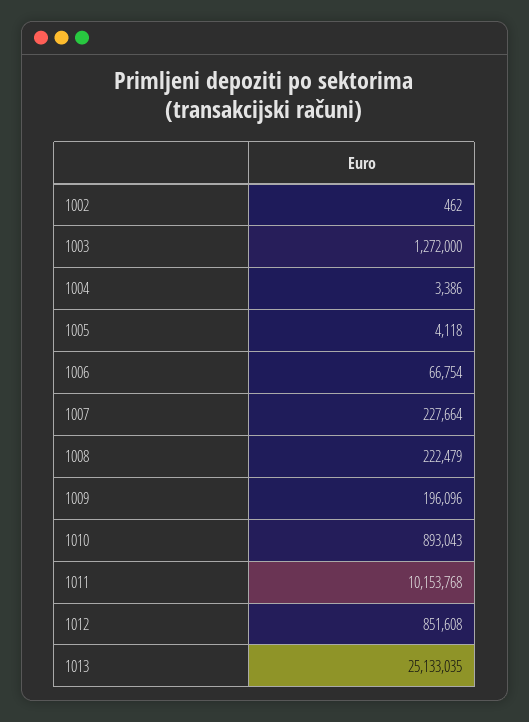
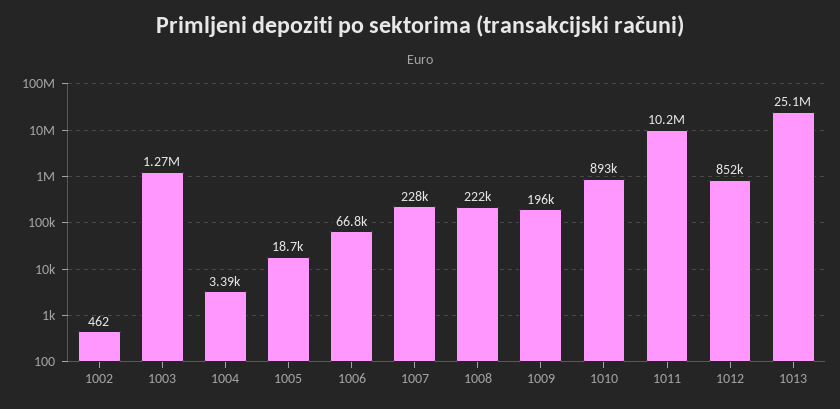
  {
    "1002": 462,
    "1003": 1272000,
    "1004": 3386,
-   "1005": 4118,
+   "1005": 18700,
    "1006": 66754,
    "1007": 227664,
    "1008": 222479,
    "1009": 196096,
    "1010": 893043,
    "1011": 10153768,
    "1012": 851608,
    "1013": 25133035
  }

